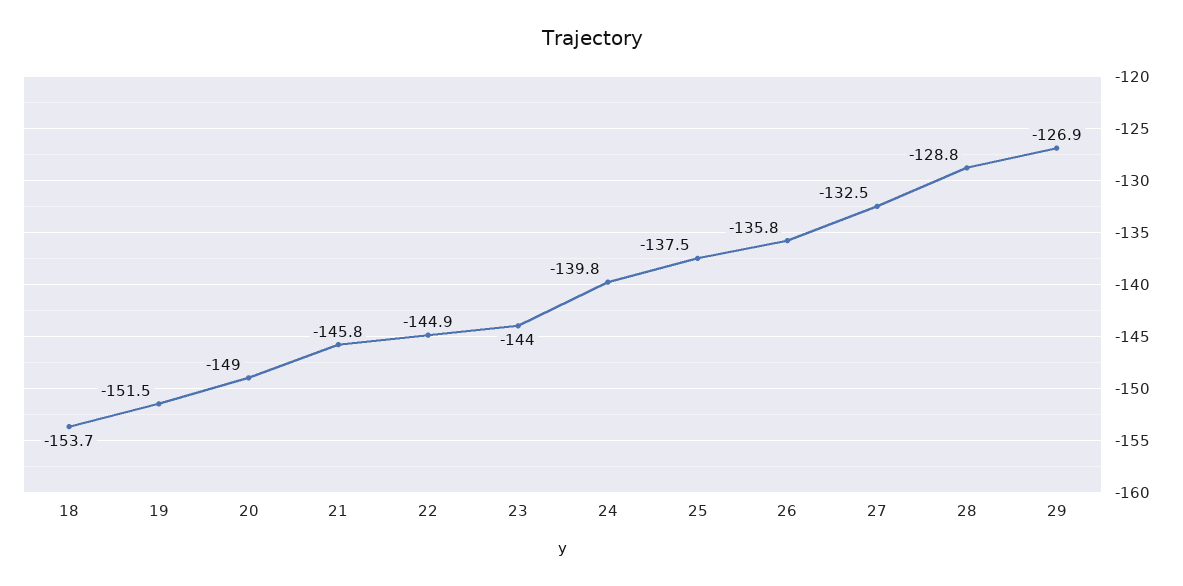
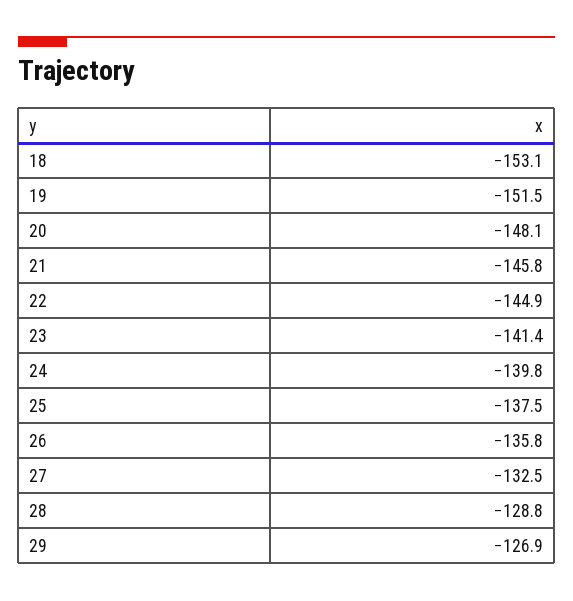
  {
-   "18": -153.7,
+   "18": -153.1,
    "19": -151.5,
-   "20": -149,
+   "20": -148.1,
    "21": -145.8,
    "22": -144.9,
-   "23": -144,
+   "23": -141.4,
    "24": -139.8,
    "25": -137.5,
    "26": -135.8,
    "27": -132.5,
    "28": -128.8,
    "29": -126.9
  }

